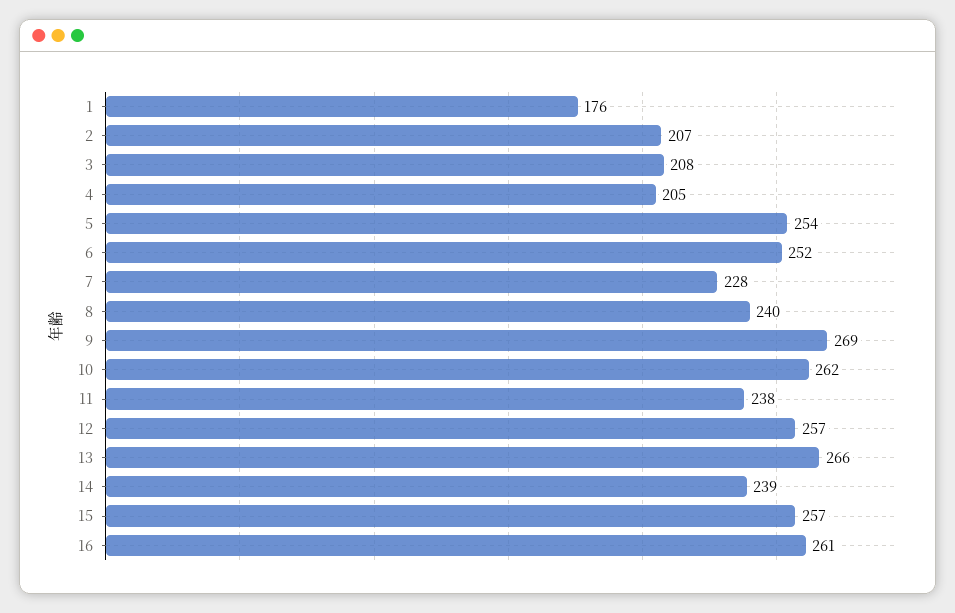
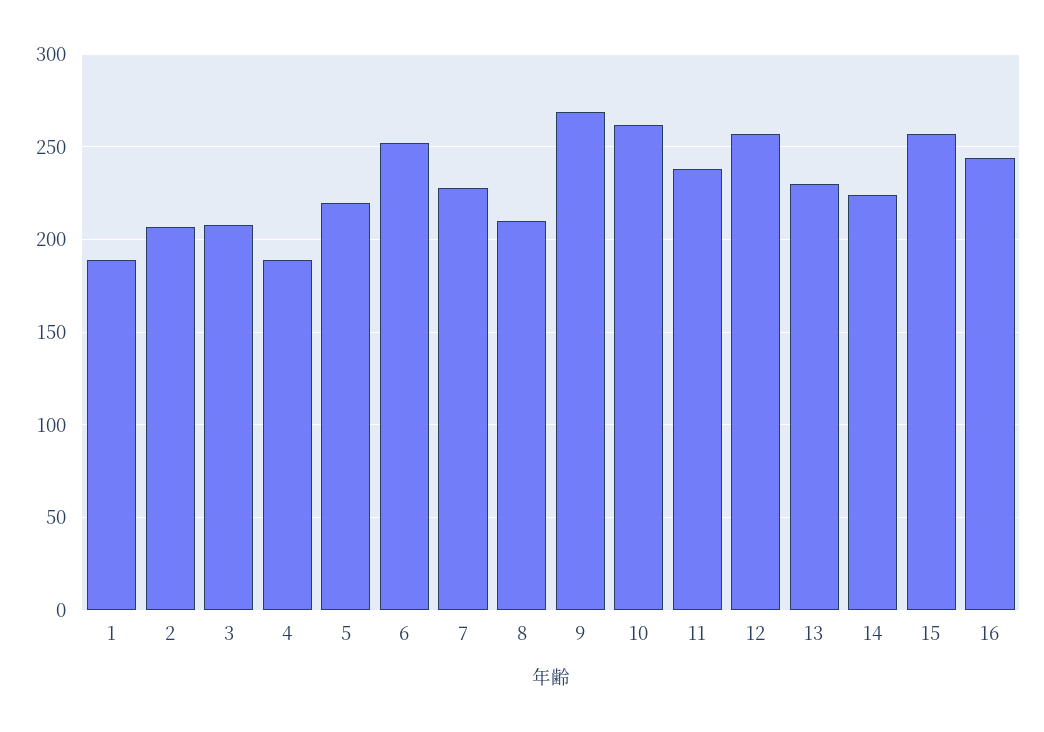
  {
-   "1": 176,
+   "1": 190,
    "2": 207,
    "3": 208,
-   "4": 205,
+   "4": 190,
-   "5": 254,
+   "5": 220,
    "6": 252,
    "7": 228,
-   "8": 240,
+   "8": 210,
    "9": 269,
    "10": 262,
    "11": 238,
    "12": 257,
-   "13": 266,
+   "13": 230,
-   "14": 239,
+   "14": 225,
    "15": 257,
-   "16": 261
+   "16": 245
  }

